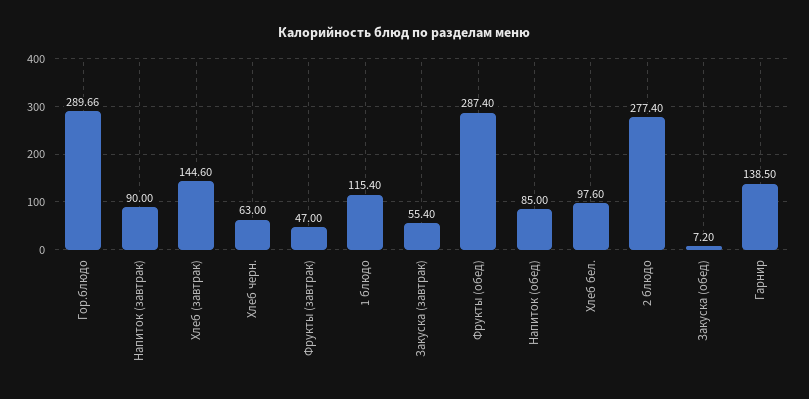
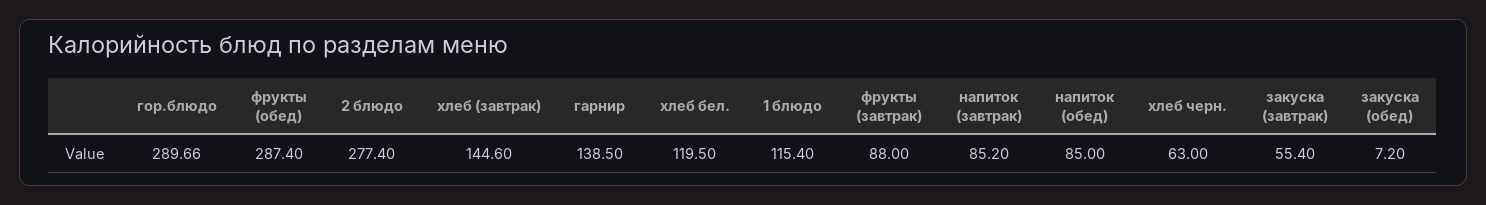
  {
    "Гор.блюдо": 289.66,
-   "Напиток (завтрак)": 90,
+   "Напиток (завтрак)": 85.2,
    "Хлеб (завтрак)": 144.6,
    "Хлеб черн.": 63,
-   "Фрукты (завтрак)": 47,
+   "Фрукты (завтрак)": 88,
    "1 блюдо": 115.4,
    "Закуска (завтрак)": 55.4,
    "Фрукты (обед)": 287.4,
    "Напиток (обед)": 85,
-   "Хлеб бел.": 97.6,
+   "Хлеб бел.": 119.5,
    "2 блюдо": 277.4,
    "Закуска (обед)": 7.2,
    "Гарнир": 138.5
  }

